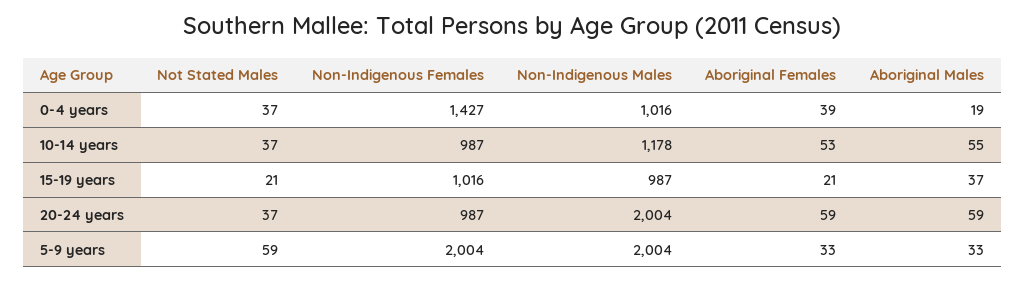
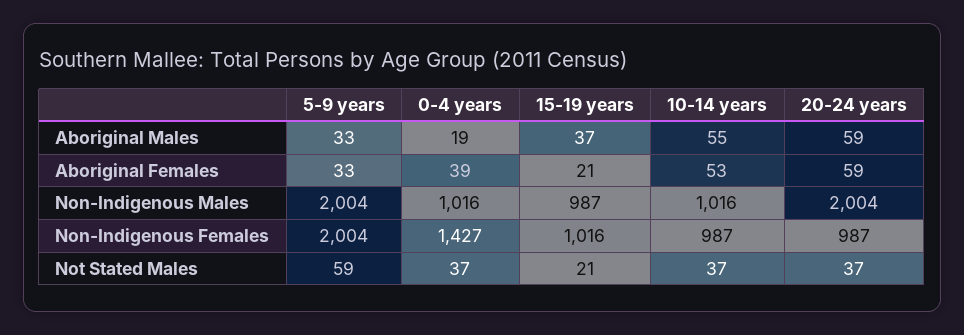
  {
    "Not Stated Males": {
      "0-4 years": 37,
      "10-14 years": 37,
      "15-19 years": 21,
      "20-24 years": 37,
      "5-9 years": 59
    },
    "Non-Indigenous Females": {
      "0-4 years": 1427,
      "10-14 years": 987,
      "15-19 years": 1016,
      "20-24 years": 987,
      "5-9 years": 2004
    },
    "Non-Indigenous Males": {
      "0-4 years": 1016,
-     "10-14 years": 1178,
+     "10-14 years": 1016,
      "15-19 years": 987,
      "20-24 years": 2004,
      "5-9 years": 2004
    },
    "Aboriginal Females": {
      "0-4 years": 39,
      "10-14 years": 53,
      "15-19 years": 21,
      "20-24 years": 59,
      "5-9 years": 33
    },
    "Aboriginal Males": {
      "0-4 years": 19,
      "10-14 years": 55,
      "15-19 years": 37,
      "20-24 years": 59,
      "5-9 years": 33
    }
  }

